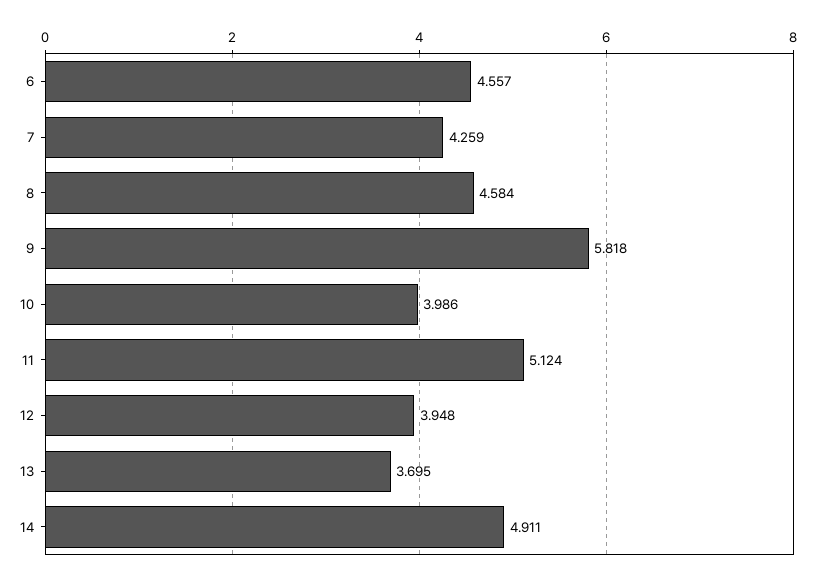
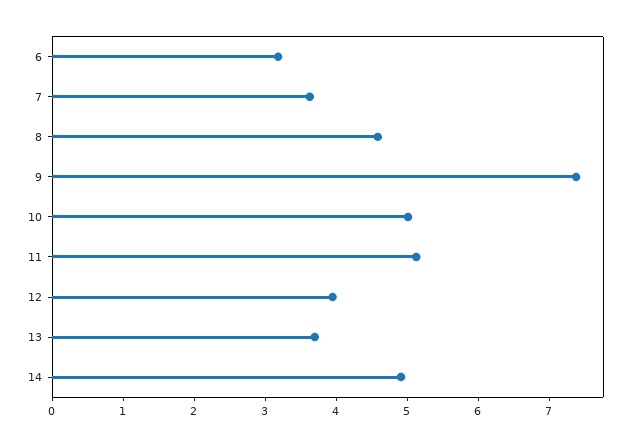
  {
-   "6": 4.557,
+   "6": 3.2,
-   "7": 4.259,
+   "7": 3.6,
    "8": 4.584,
-   "9": 5.818,
+   "9": 7.4,
-   "10": 3.986,
+   "10": 5,
    "11": 5.124,
    "12": 3.948,
    "13": 3.695,
    "14": 4.911
  }

